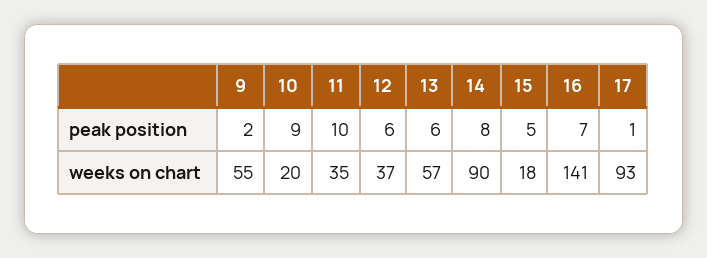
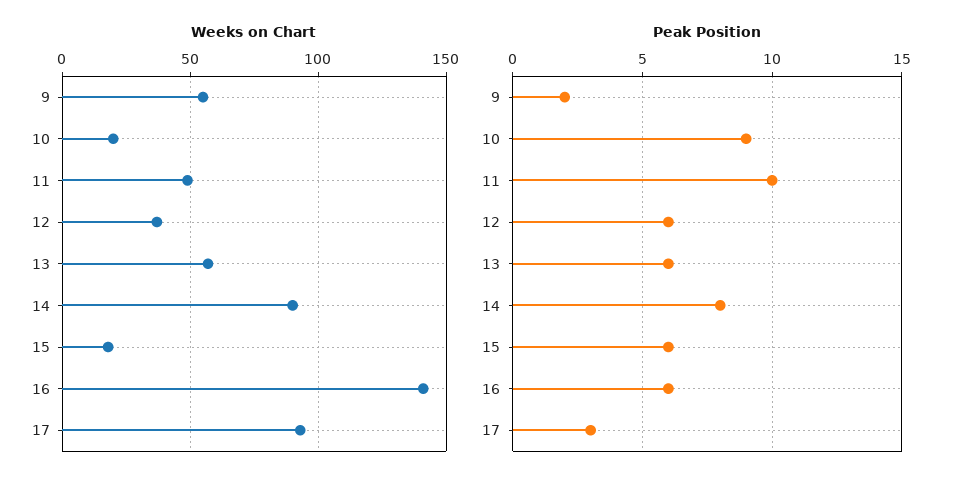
  {
    "peak position": {
      "9": 2,
      "10": 9,
      "11": 10,
      "12": 6,
      "13": 6,
      "14": 8,
-     "15": 5,
+     "15": 6,
-     "16": 7,
+     "16": 6,
-     "17": 1
+     "17": 3
    },
    "weeks on chart": {
      "9": 55,
      "10": 20,
-     "11": 35,
+     "11": 50,
      "12": 37,
      "13": 57,
      "14": 90,
      "15": 18,
      "16": 141,
      "17": 93
    }
  }

